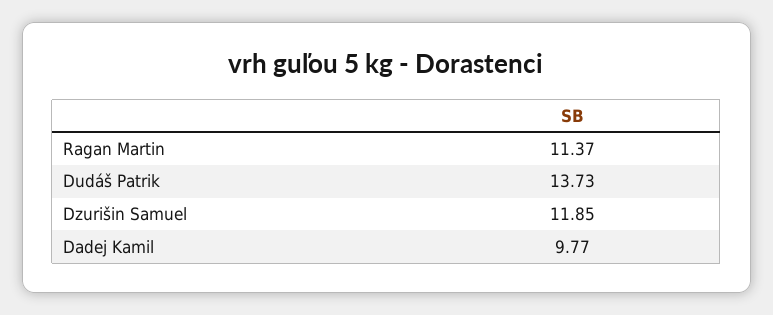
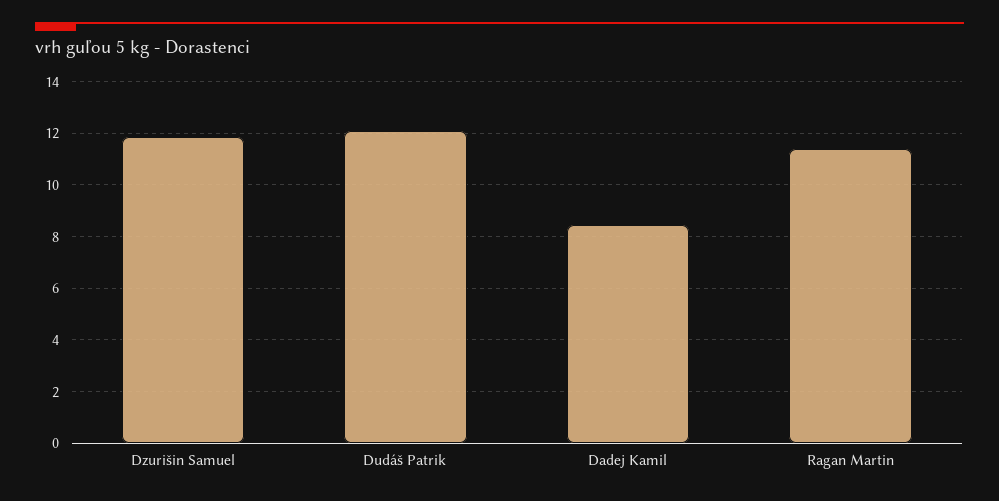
  {
    "Ragan Martin": 11.37,
-   "Dudáš Patrik": 13.73,
+   "Dudáš Patrik": 12,
    "Dzurišin Samuel": 11.85,
-   "Dadej Kamil": 9.77
+   "Dadej Kamil": 8.5
  }

